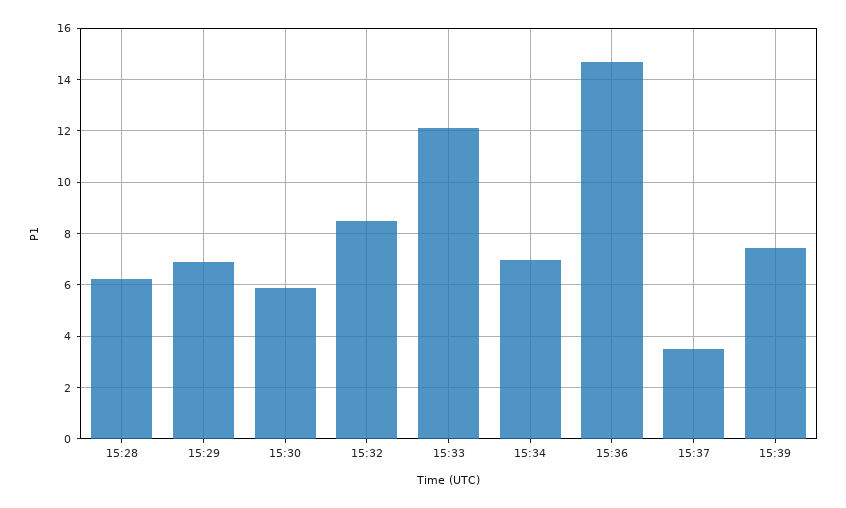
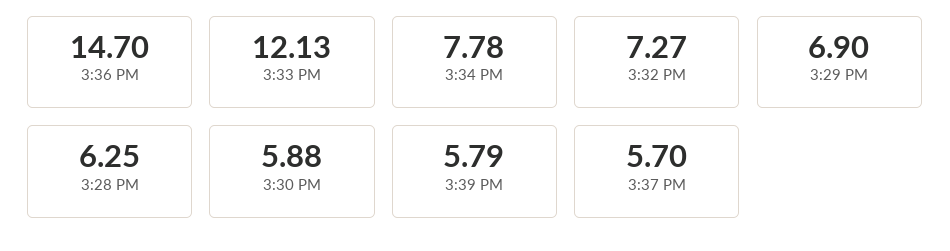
  {
    "15:28": 6.25,
    "15:29": 6.9,
    "15:30": 5.88,
-   "15:32": 8.5,
+   "15:32": 7.27,
    "15:33": 12.13,
-   "15:34": 7,
+   "15:34": 7.78,
    "15:36": 14.7,
-   "15:37": 3.5,
+   "15:37": 5.7,
-   "15:39": 7.5
+   "15:39": 5.79
  }

